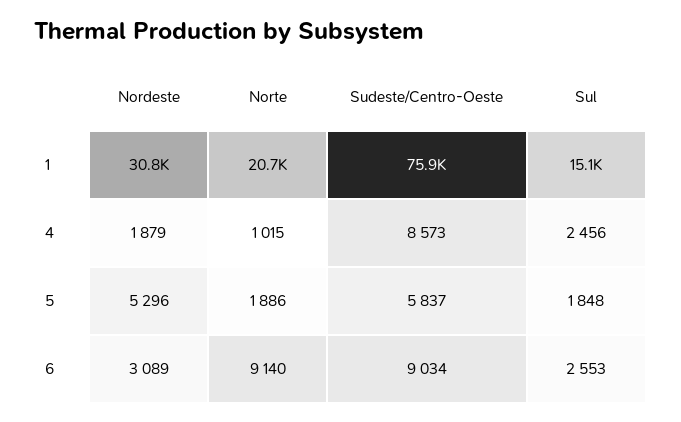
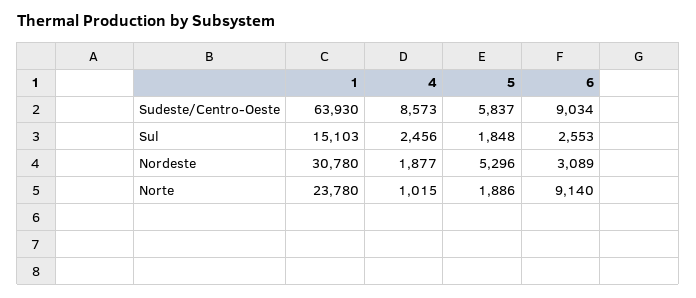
  {
    "Nordeste": {
      "1": 30780,
-     "4": 1879,
+     "4": 1877,
      "5": 5296,
      "6": 3089
    },
    "Norte": {
-     "1": 20700,
+     "1": 23780,
      "4": 1015,
      "5": 1886,
      "6": 9140
    },
    "Sudeste/Centro-Oeste": {
-     "1": 75900,
+     "1": 63930,
      "4": 8573,
      "5": 5837,
      "6": 9034
    },
    "Sul": {
      "1": 15103,
      "4": 2456,
      "5": 1848,
      "6": 2553
    }
  }

